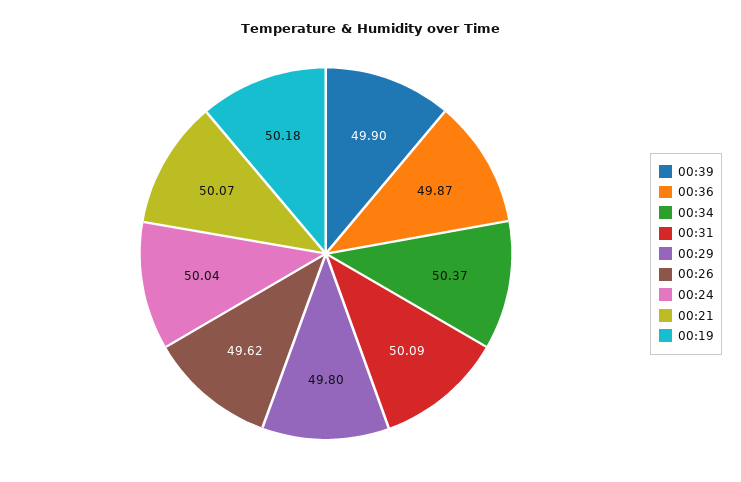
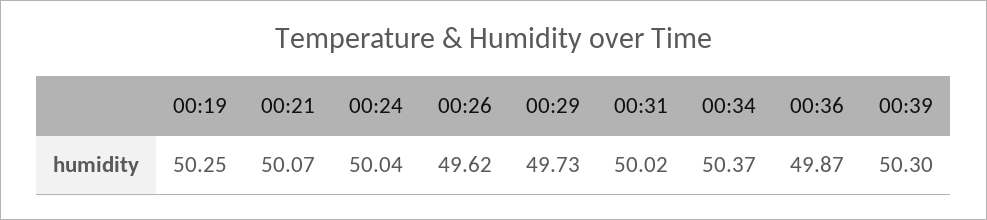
  {
-   "00:39": 49.9,
+   "00:39": 50.3,
    "00:36": 49.87,
    "00:34": 50.37,
-   "00:31": 50.09,
+   "00:31": 50.02,
-   "00:29": 49.8,
+   "00:29": 49.73,
    "00:26": 49.62,
    "00:24": 50.04,
    "00:21": 50.07,
-   "00:19": 50.18
+   "00:19": 50.25
  }

